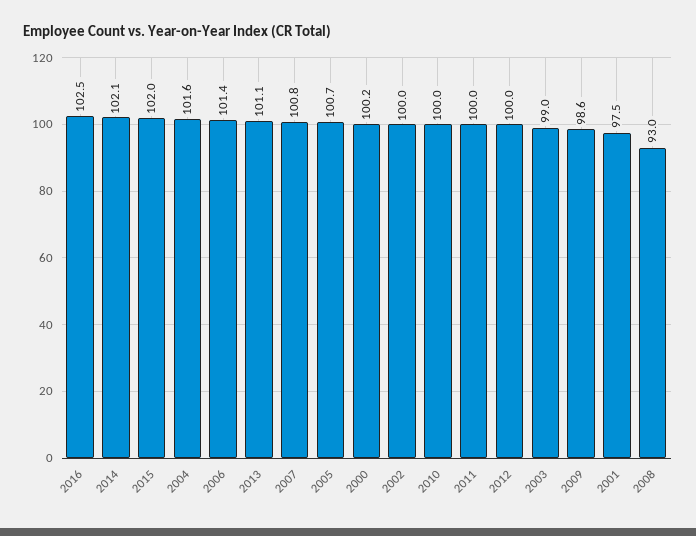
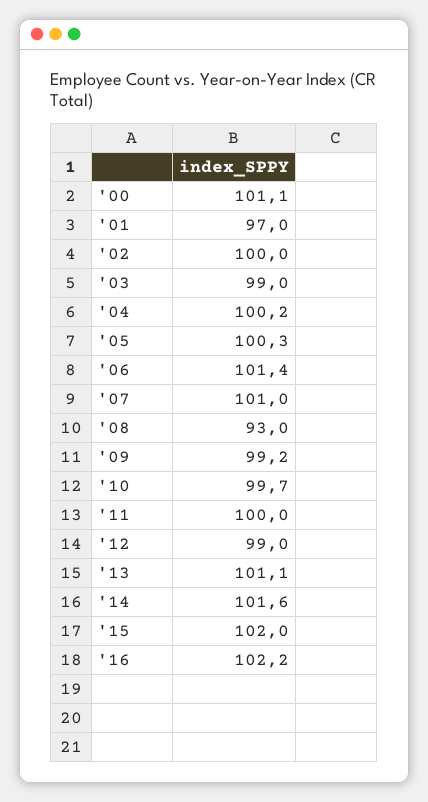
  {
-   "2016": 102.5,
+   "2016": 102.2,
-   "2014": 102.1,
+   "2014": 101.6,
    "2015": 102,
-   "2004": 101.6,
+   "2004": 100.2,
    "2006": 101.4,
    "2013": 101.1,
-   "2007": 100.8,
+   "2007": 101,
-   "2005": 100.7,
+   "2005": 100.3,
-   "2000": 100.2,
+   "2000": 101.1,
    "2002": 100,
-   "2010": 100,
+   "2010": 99.7,
    "2011": 100,
-   "2012": 100,
+   "2012": 99,
    "2003": 99,
-   "2009": 98.6,
+   "2009": 99.2,
-   "2001": 97.5,
+   "2001": 97,
    "2008": 93
  }

